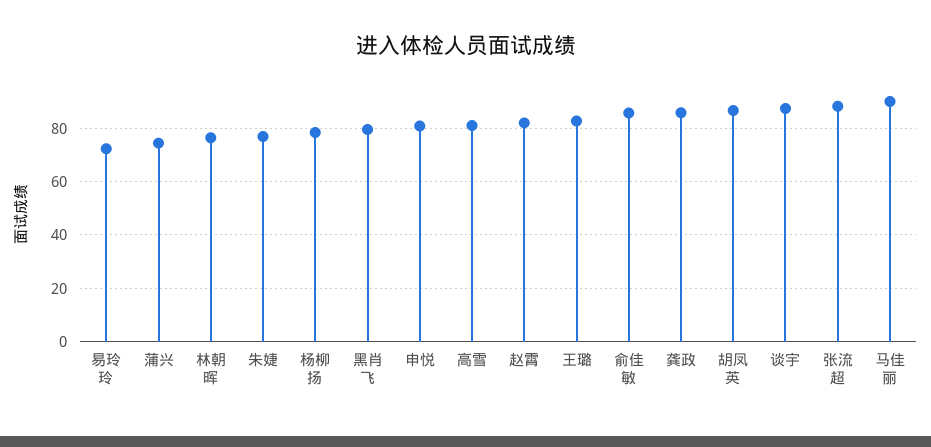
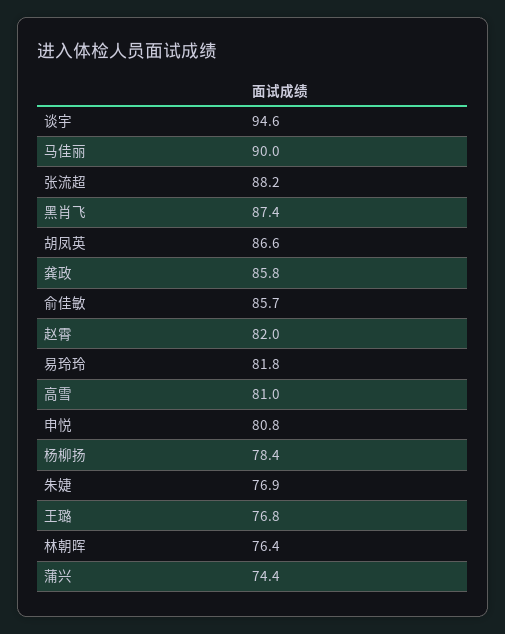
  {
-   "易玲玲": 72.5,
+   "易玲玲": 81.8,
    "蒲兴": 74.4,
    "林朝晖": 76.4,
    "朱婕": 76.9,
    "杨柳扬": 78.4,
-   "黑肖飞": 80,
+   "黑肖飞": 87.4,
    "申悦": 80.8,
    "高雪": 81,
    "赵霄": 82,
-   "王璐": 82.5,
+   "王璐": 76.8,
    "俞佳敏": 85.7,
    "龚政": 85.8,
    "胡凤英": 86.6,
-   "谈宇": 87.5,
+   "谈宇": 94.6,
    "张流超": 88.2,
    "马佳丽": 90
  }

